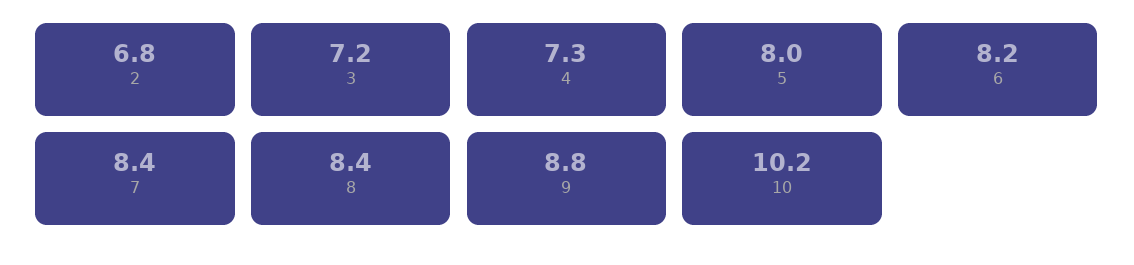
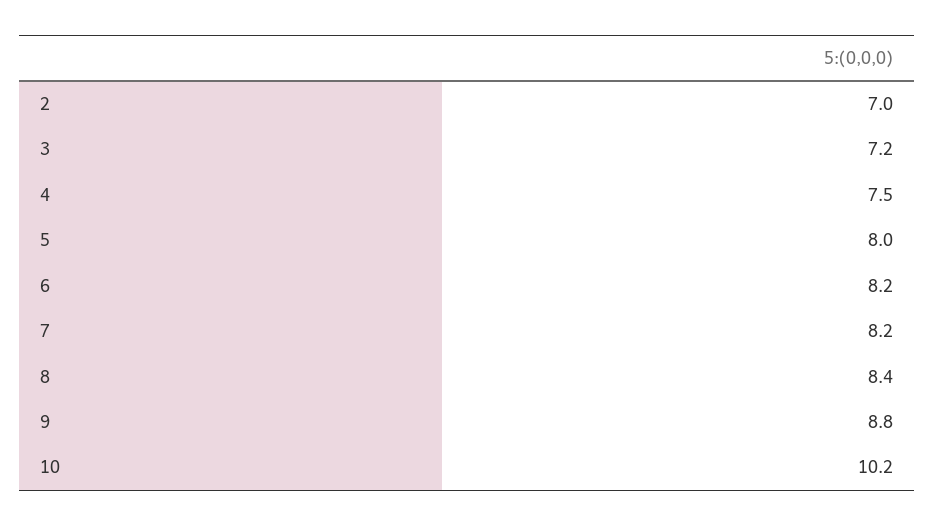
  {
-   "2": 6.8,
+   "2": 7,
    "3": 7.2,
-   "4": 7.3,
+   "4": 7.5,
    "5": 8,
    "6": 8.2,
-   "7": 8.4,
+   "7": 8.2,
    "8": 8.4,
    "9": 8.8,
    "10": 10.2
  }

